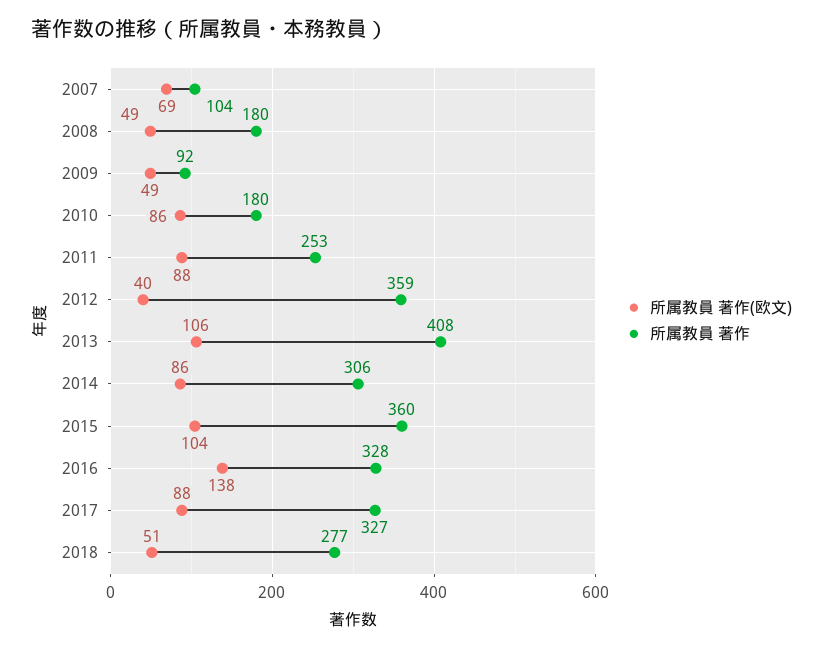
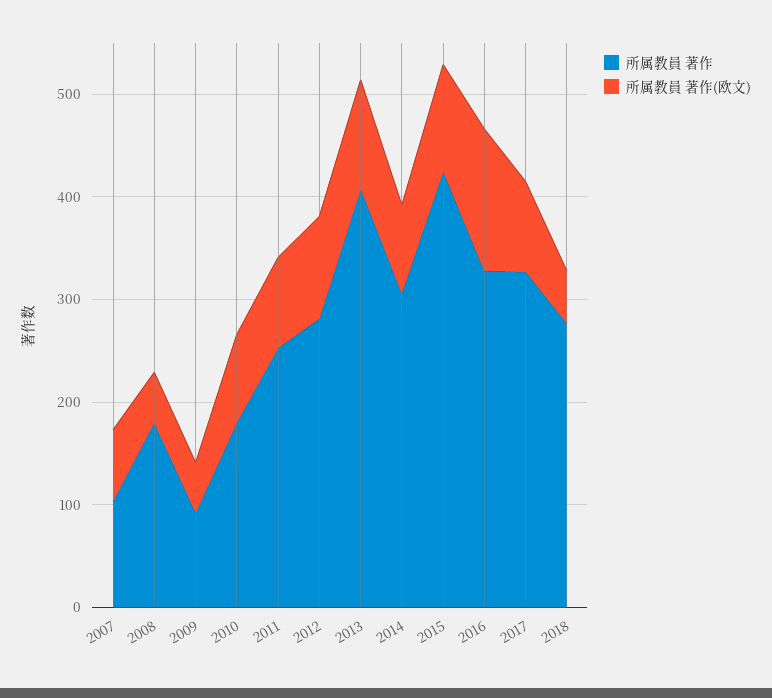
  {
    "所属教員 著作(欧文)": {
      "2007": 69,
      "2008": 49,
      "2009": 49,
      "2010": 86,
      "2011": 88,
-     "2012": 40,
+     "2012": 100,
      "2013": 106,
      "2014": 86,
      "2015": 104,
      "2016": 138,
      "2017": 88,
      "2018": 51
    },
    "所属教員 著作": {
      "2007": 104,
      "2008": 180,
      "2009": 92,
      "2010": 180,
      "2011": 253,
-     "2012": 359,
+     "2012": 280,
      "2013": 408,
      "2014": 306,
-     "2015": 360,
+     "2015": 420,
      "2016": 328,
      "2017": 327,
      "2018": 277
    }
  }

